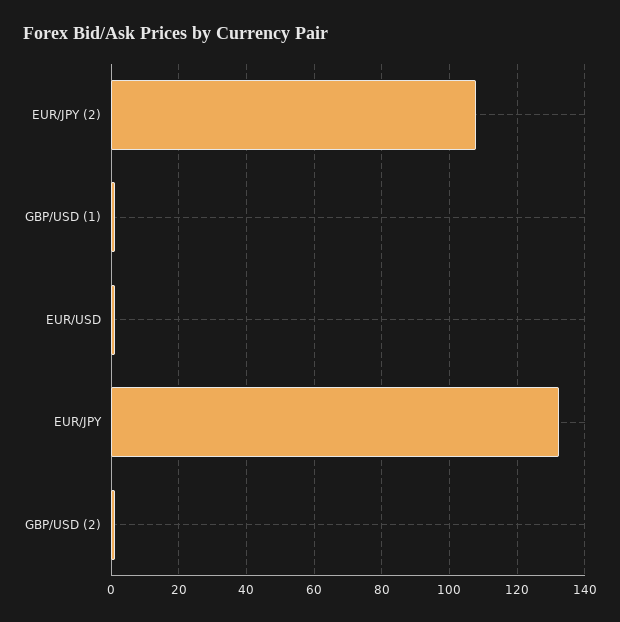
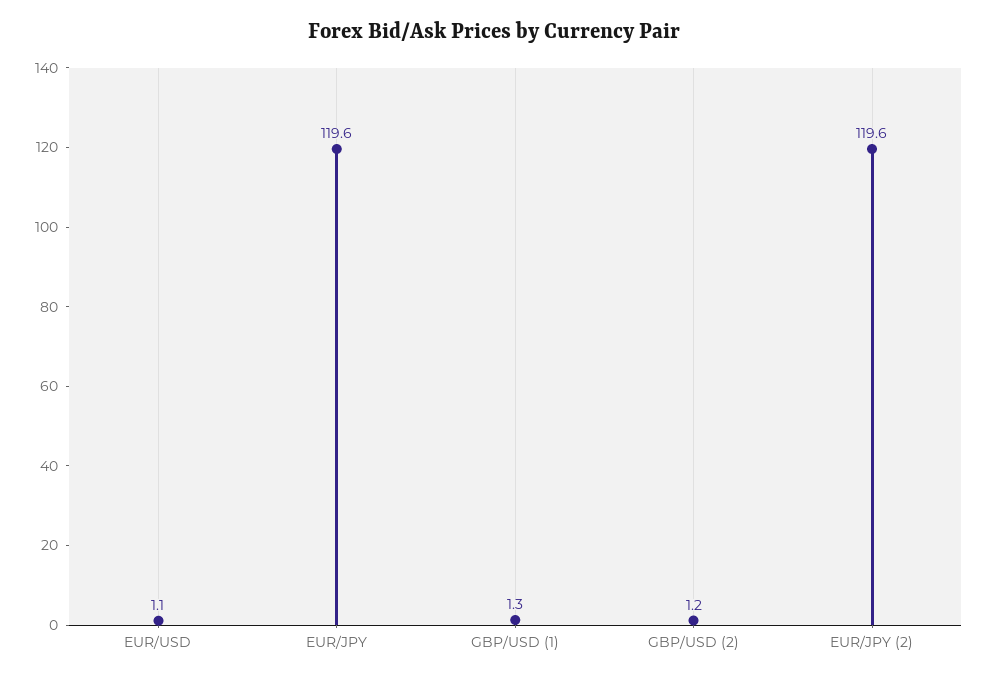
  {
-   "EUR/JPY (2)": 108,
+   "EUR/JPY (2)": 119.6,
    "GBP/USD (1)": 1.3,
    "EUR/USD": 1.1,
-   "EUR/JPY": 132,
+   "EUR/JPY": 119.6,
    "GBP/USD (2)": 1.2
  }

